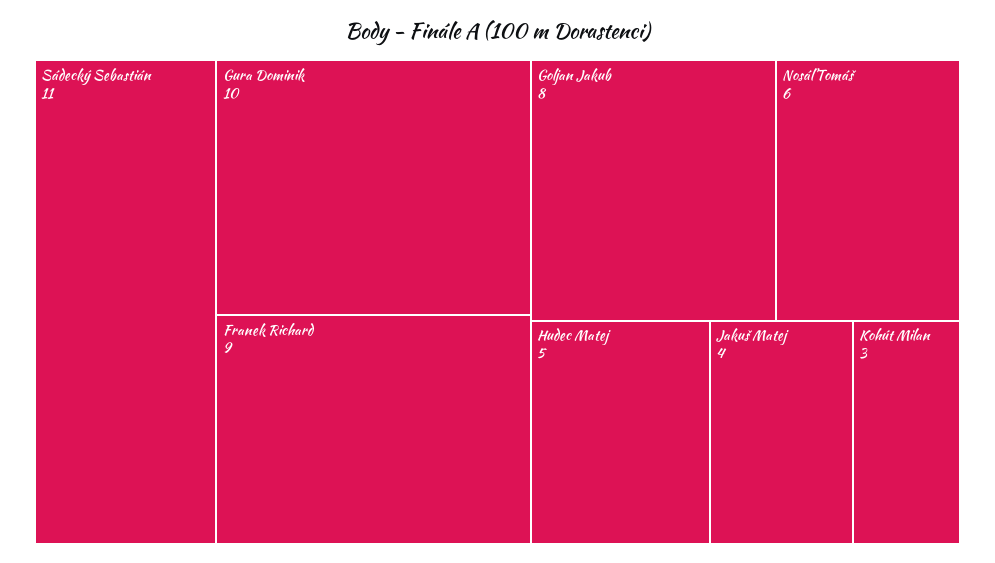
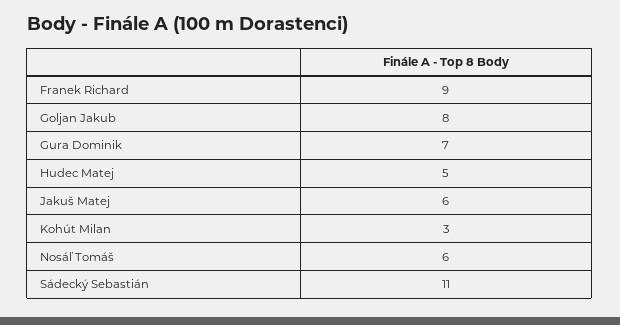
  {
    "Sádecký Sebastián": 11,
-   "Gura Dominik": 10,
+   "Gura Dominik": 7,
    "Franek Richard": 9,
    "Goljan Jakub": 8,
    "Nosáľ Tomáš": 6,
    "Hudec Matej": 5,
-   "Jakuš Matej": 4,
+   "Jakuš Matej": 6,
    "Kohút Milan": 3
  }

